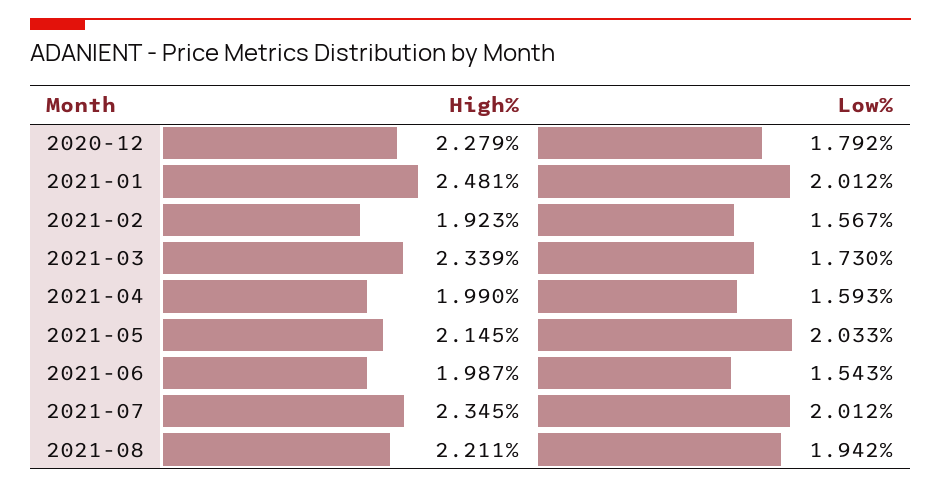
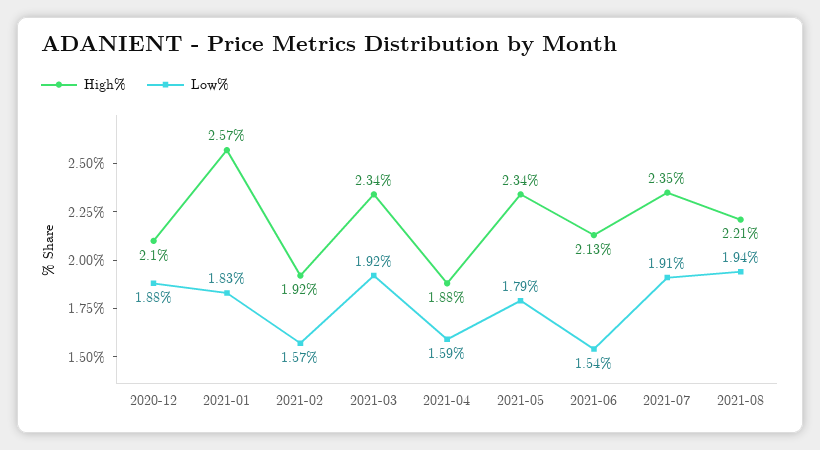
  {
    "High%": {
-     "2020-12": 2.279,
+     "2020-12": 2.1,
-     "2021-01": 2.481,
+     "2021-01": 2.57,
      "2021-02": 1.923,
      "2021-03": 2.339,
-     "2021-04": 1.99,
+     "2021-04": 1.88,
-     "2021-05": 2.145,
+     "2021-05": 2.34,
-     "2021-06": 1.987,
+     "2021-06": 2.13,
      "2021-07": 2.345,
      "2021-08": 2.211
    },
    "Low%": {
-     "2020-12": 1.792,
+     "2020-12": 1.88,
-     "2021-01": 2.012,
+     "2021-01": 1.83,
      "2021-02": 1.567,
-     "2021-03": 1.73,
+     "2021-03": 1.92,
      "2021-04": 1.593,
-     "2021-05": 2.033,
+     "2021-05": 1.79,
      "2021-06": 1.543,
-     "2021-07": 2.012,
+     "2021-07": 1.91,
      "2021-08": 1.942
    }
  }

